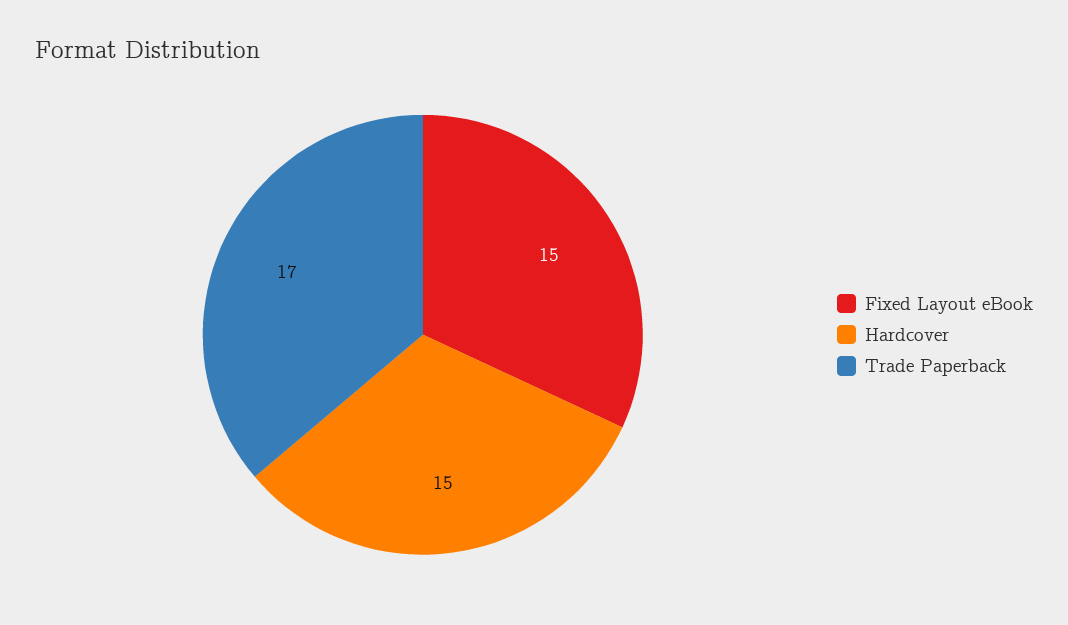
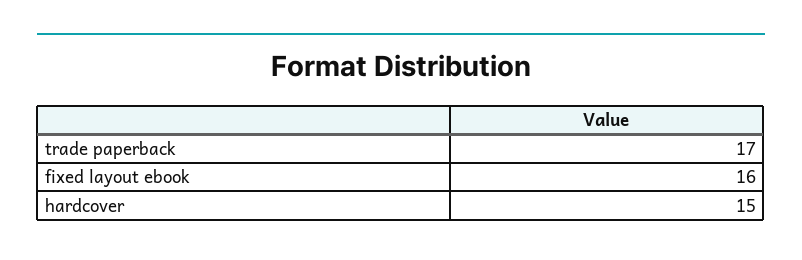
  {
-   "Fixed Layout eBook": 15,
+   "Fixed Layout eBook": 16,
    "Hardcover": 15,
    "Trade Paperback": 17
  }

